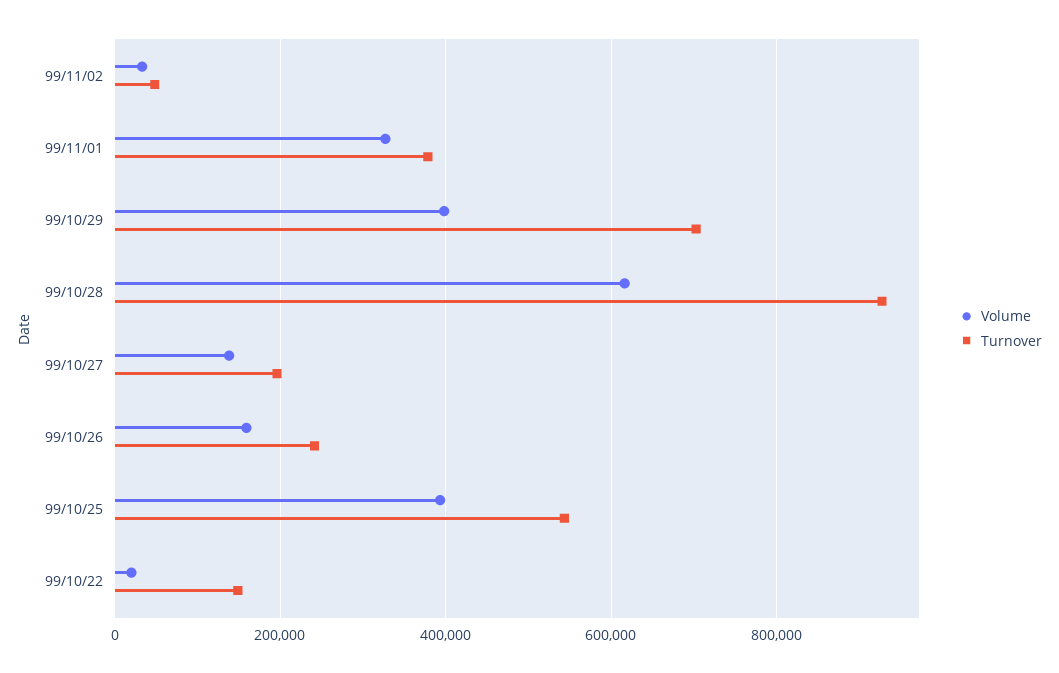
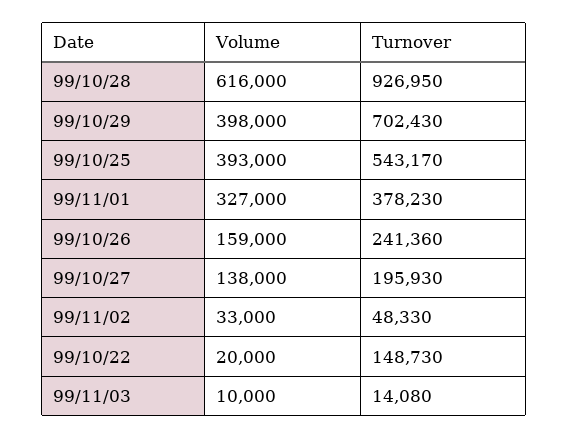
  {
    "Volume": {
      "99/11/02": 33000,
      "99/11/01": 327000,
      "99/10/29": 398000,
      "99/10/28": 616000,
      "99/10/27": 138000,
      "99/10/26": 159000,
      "99/10/25": 393000,
-     "99/10/22": 20000
+     "99/10/22": 20000,
+     "99/11/03": 10000
    },
    "Turnover": {
      "99/11/02": 48330,
      "99/11/01": 378230,
      "99/10/29": 702430,
      "99/10/28": 926950,
      "99/10/27": 195930,
      "99/10/26": 241360,
      "99/10/25": 543170,
-     "99/10/22": 148730
+     "99/10/22": 148730,
+     "99/11/03": 14080
    }
  }

